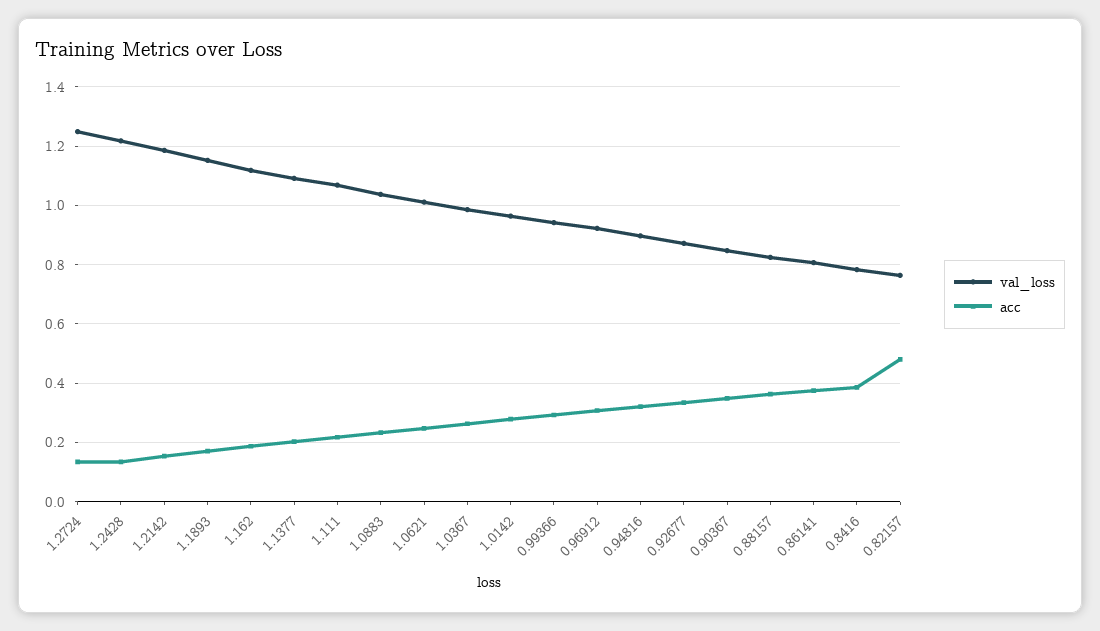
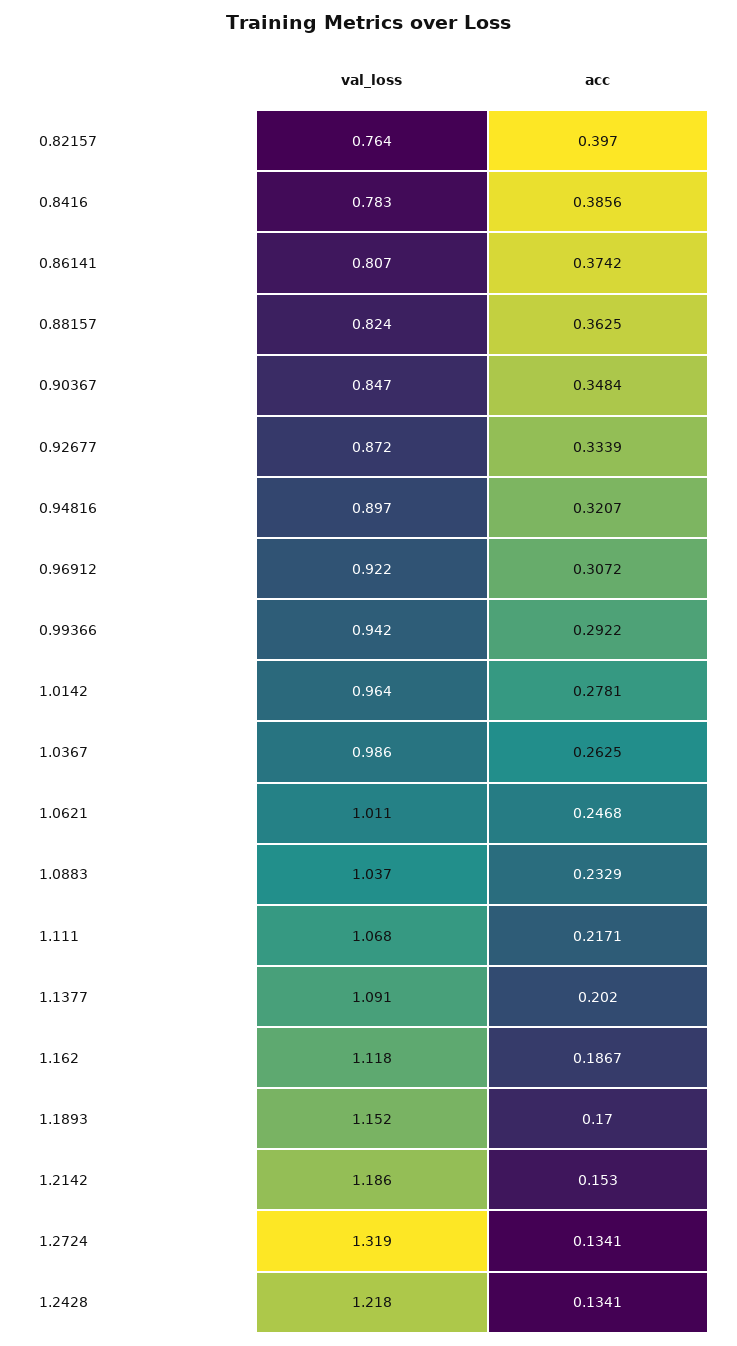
  {
    "val_loss": {
-     "1.2724": 1.25,
+     "1.2724": 1.319,
      "1.2428": 1.218,
      "1.2142": 1.186,
      "1.1893": 1.152,
      "1.162": 1.118,
      "1.1377": 1.091,
      "1.111": 1.068,
      "1.0883": 1.037,
      "1.0621": 1.011,
      "1.0367": 0.986,
      "1.0142": 0.964,
      "0.99366": 0.942,
      "0.96912": 0.922,
      "0.94816": 0.897,
      "0.92677": 0.872,
      "0.90367": 0.847,
      "0.88157": 0.824,
      "0.86141": 0.807,
      "0.8416": 0.783,
      "0.82157": 0.764
    },
    "acc": {
      "1.2724": 0.1341,
      "1.2428": 0.1341,
      "1.2142": 0.153,
      "1.1893": 0.17,
      "1.162": 0.1867,
      "1.1377": 0.202,
      "1.111": 0.2171,
      "1.0883": 0.2329,
      "1.0621": 0.2468,
      "1.0367": 0.2625,
      "1.0142": 0.2781,
      "0.99366": 0.2922,
      "0.96912": 0.3072,
      "0.94816": 0.3207,
      "0.92677": 0.3339,
      "0.90367": 0.3484,
      "0.88157": 0.3625,
      "0.86141": 0.3742,
      "0.8416": 0.3856,
-     "0.82157": 0.475
+     "0.82157": 0.397
    }
  }

